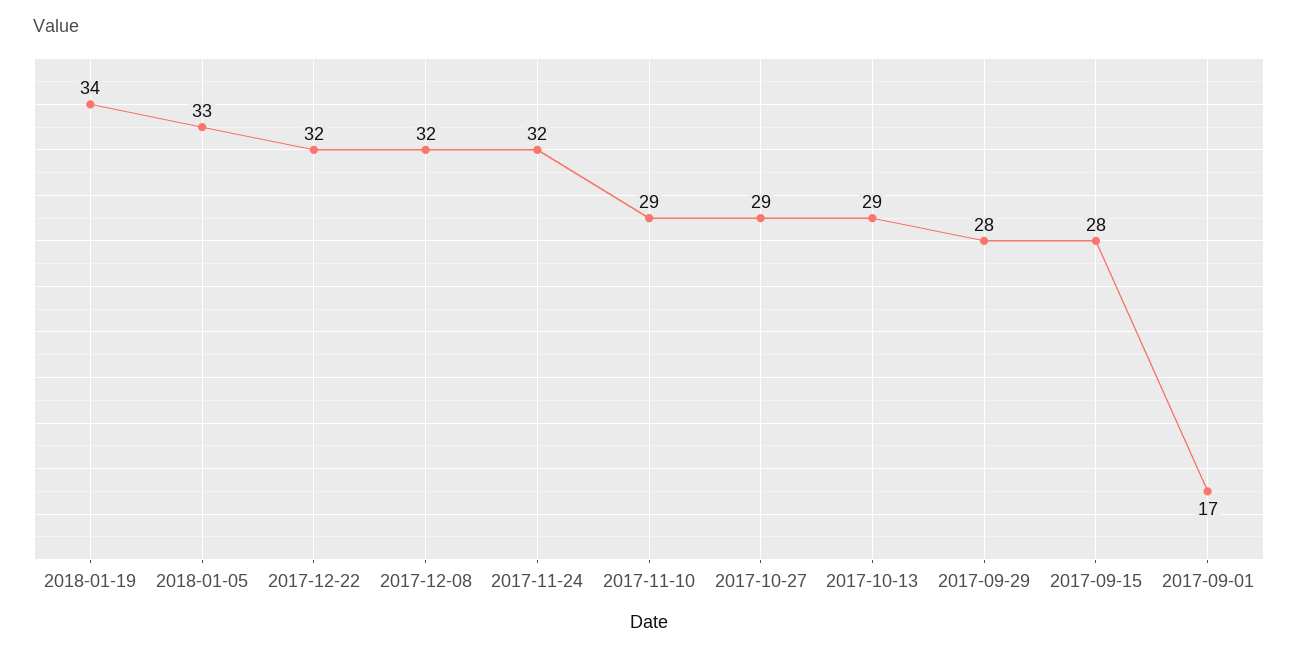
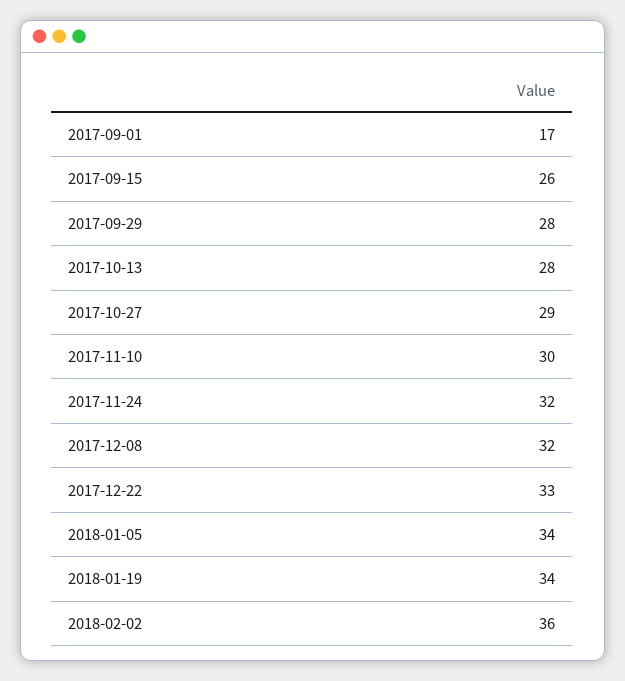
  {
    "2018-01-19": 34,
-   "2018-01-05": 33,
+   "2018-01-05": 34,
-   "2017-12-22": 32,
+   "2017-12-22": 33,
    "2017-12-08": 32,
    "2017-11-24": 32,
-   "2017-11-10": 29,
+   "2017-11-10": 30,
    "2017-10-27": 29,
-   "2017-10-13": 29,
+   "2017-10-13": 28,
    "2017-09-29": 28,
-   "2017-09-15": 28,
+   "2017-09-15": 26,
-   "2017-09-01": 17
+   "2017-09-01": 17,
+   "2018-02-02": 36
  }

